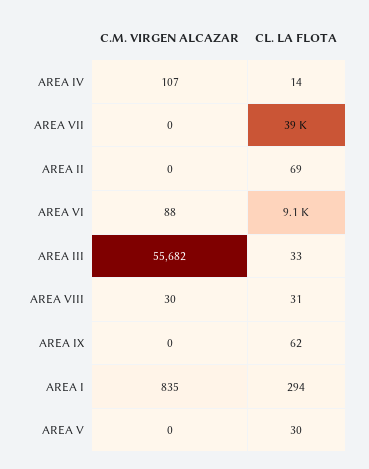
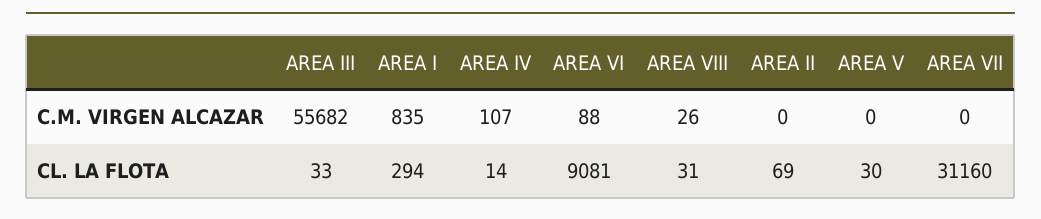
  {
    "C.M. VIRGEN ALCAZAR": {
      "AREA IV": 107,
      "AREA VII": 0,
      "AREA II": 0,
      "AREA VI": 88,
      "AREA III": 55682,
-     "AREA VIII": 30,
+     "AREA VIII": 26,
-     "AREA IX": 0,
      "AREA I": 835,
      "AREA V": 0
    },
    "CL. LA FLOTA": {
      "AREA IV": 14,
-     "AREA VII": 39000,
+     "AREA VII": 31160,
      "AREA II": 69,
      "AREA VI": 9081,
      "AREA III": 33,
      "AREA VIII": 31,
-     "AREA IX": 62,
      "AREA I": 294,
      "AREA V": 30
    }
  }

